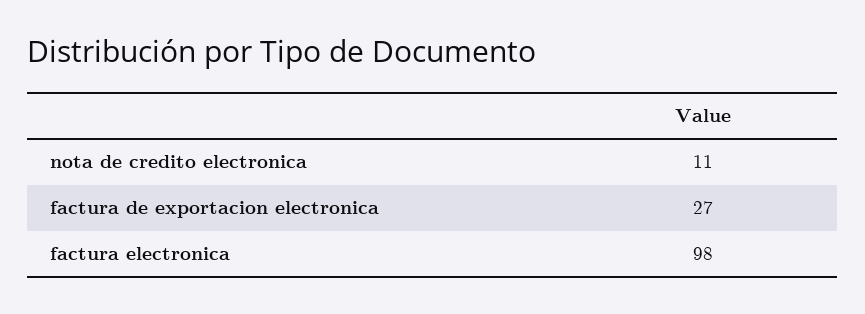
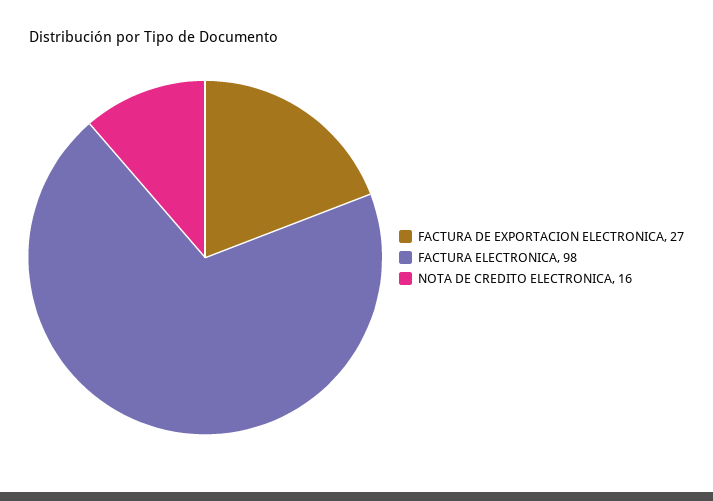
  {
-   "nota de credito electronica": 11,
+   "nota de credito electronica": 16,
    "factura de exportacion electronica": 27,
    "factura electronica": 98
  }

